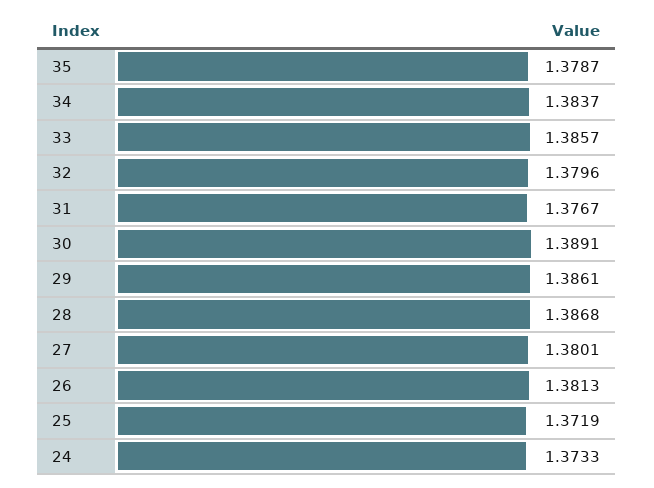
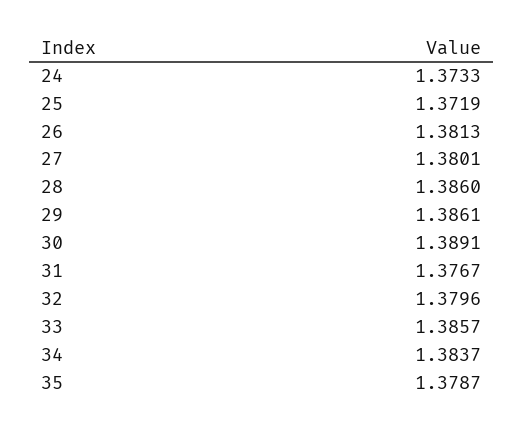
  {
    "35": 1.3787,
    "34": 1.3837,
    "33": 1.3857,
    "32": 1.3796,
    "31": 1.3767,
    "30": 1.3891,
    "29": 1.3861,
-   "28": 1.3868,
+   "28": 1.386,
    "27": 1.3801,
    "26": 1.3813,
    "25": 1.3719,
    "24": 1.3733
  }

